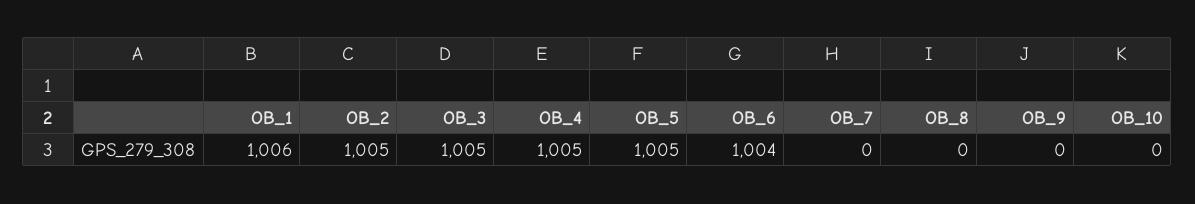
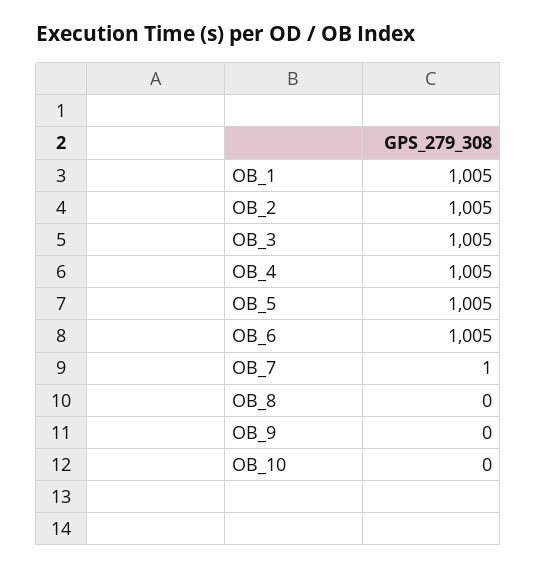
  {
-   "OB_1": 1006,
+   "OB_1": 1005,
    "OB_2": 1005,
    "OB_3": 1005,
    "OB_4": 1005,
    "OB_5": 1005,
-   "OB_6": 1004,
+   "OB_6": 1005,
-   "OB_7": 0,
+   "OB_7": 1,
    "OB_8": 0,
    "OB_9": 0,
    "OB_10": 0
  }

